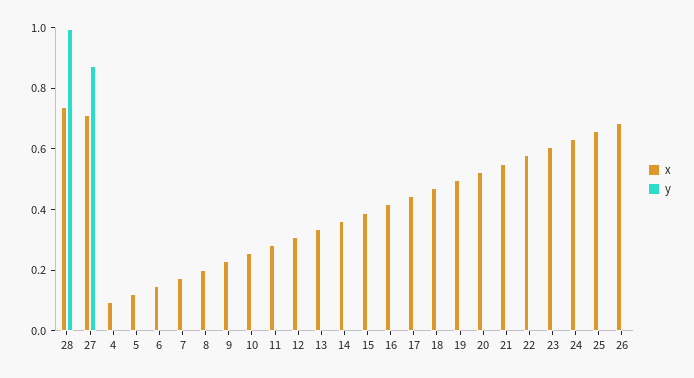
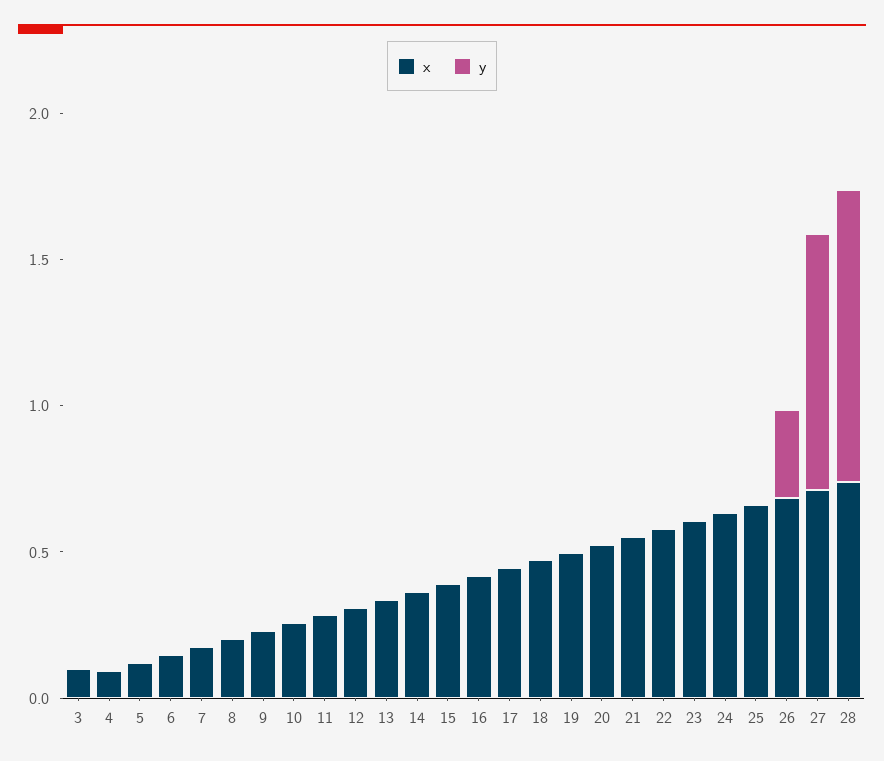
  {
    "x": {
      "28": 0.75,
      "27": 0.7,
      "4": 0.1,
      "5": 0.1,
      "6": 0.15,
      "7": 0.2,
      "8": 0.2,
      "9": 0.25,
      "10": 0.25,
      "11": 0.3,
      "12": 0.3,
      "13": 0.35,
      "14": 0.35,
      "15": 0.4,
      "16": 0.4,
      "17": 0.45,
      "18": 0.45,
      "19": 0.5,
      "20": 0.55,
      "21": 0.55,
      "22": 0.6,
      "23": 0.6,
      "24": 0.65,
      "25": 0.65,
-     "26": 0.7
+     "26": 0.7,
+     "3": 0.1
    },
    "y": {
      "28": 1,
      "27": 0.9,
      "4": 0,
      "5": 0,
      "6": 0,
      "7": 0,
      "8": 0,
      "9": 0,
      "10": 0,
      "11": 0,
      "12": 0,
      "13": 0,
      "14": 0,
      "15": 0,
      "16": 0,
      "17": 0,
      "18": 0,
      "19": 0,
      "20": 0,
      "21": 0,
      "22": 0,
      "23": 0,
      "24": 0,
      "25": 0,
-     "26": 0
+     "26": 0.3,
+     "3": 0
    }
  }

